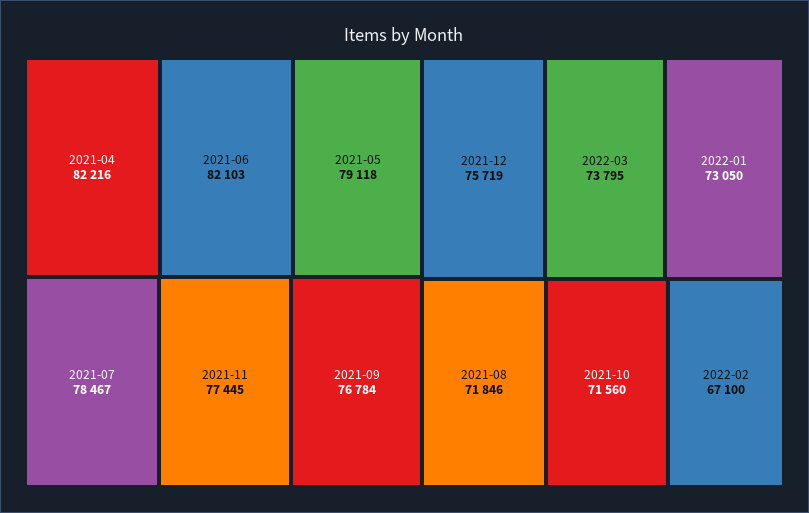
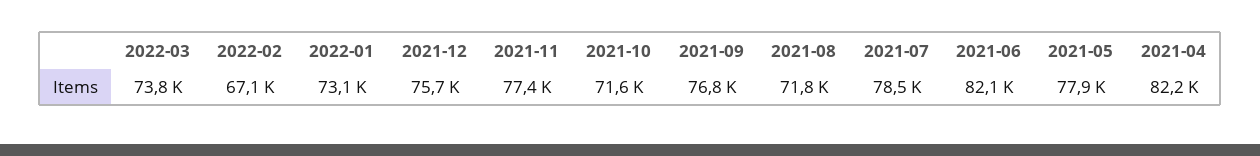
  {
    "2021-04": 82216,
    "2021-06": 82103,
-   "2021-05": 79118,
+   "2021-05": 77900,
    "2021-07": 78467,
    "2021-11": 77445,
    "2021-09": 76784,
    "2021-12": 75719,
    "2022-03": 73795,
    "2022-01": 73050,
    "2021-08": 71846,
    "2021-10": 71560,
    "2022-02": 67100
  }

